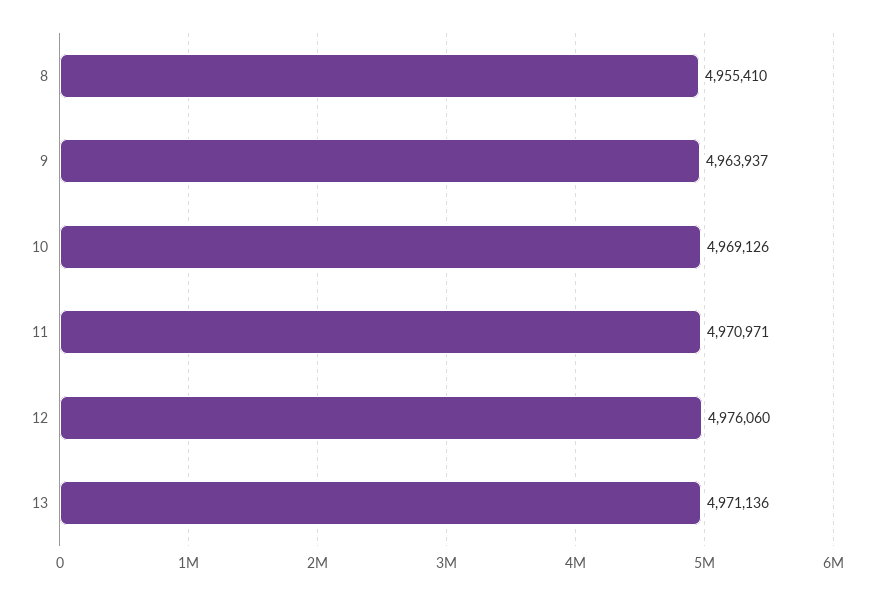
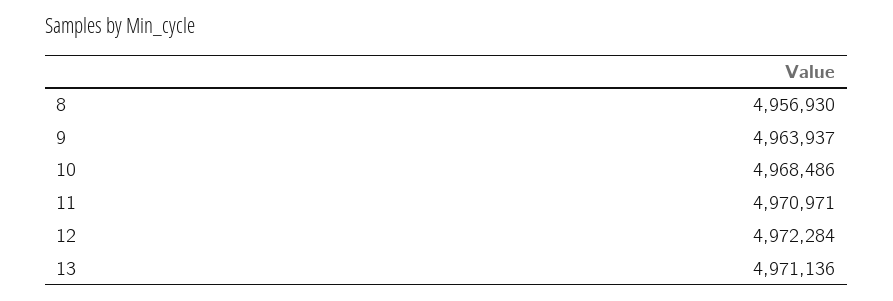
  {
-   "8": 4955410,
+   "8": 4956930,
    "9": 4963937,
-   "10": 4969126,
+   "10": 4968486,
    "11": 4970971,
-   "12": 4976060,
+   "12": 4972284,
    "13": 4971136
  }

